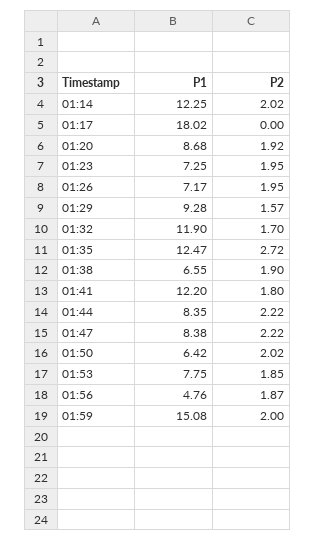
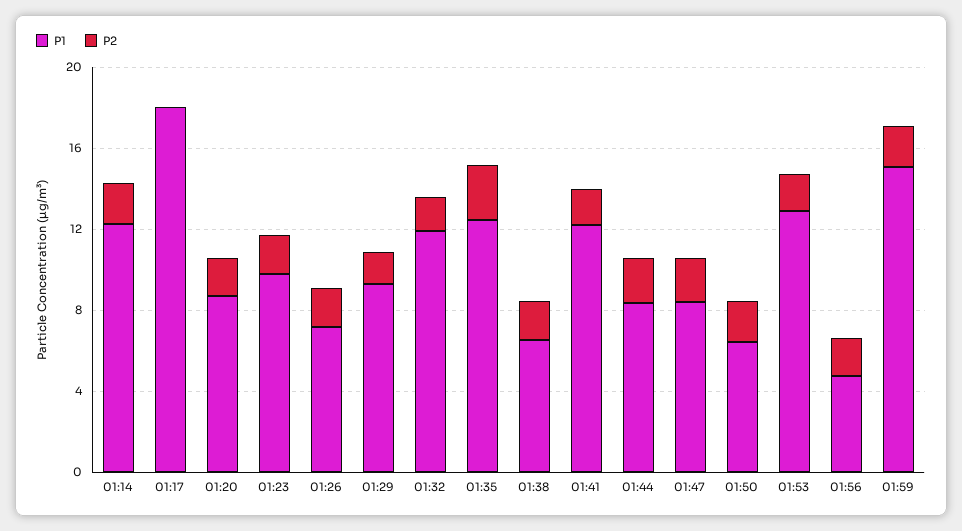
  {
    "P1": {
      "01:14": 12.25,
      "01:17": 18.02,
      "01:20": 8.68,
-     "01:23": 7.25,
+     "01:23": 10,
      "01:26": 7.17,
      "01:29": 9.28,
      "01:32": 11.9,
      "01:35": 12.47,
      "01:38": 6.55,
      "01:41": 12.2,
      "01:44": 8.35,
      "01:47": 8.38,
      "01:50": 6.42,
-     "01:53": 7.75,
+     "01:53": 13,
      "01:56": 4.76,
      "01:59": 15.08
    },
    "P2": {
      "01:14": 2.02,
      "01:17": 0,
      "01:20": 1.92,
      "01:23": 1.95,
      "01:26": 1.95,
      "01:29": 1.57,
      "01:32": 1.7,
      "01:35": 2.72,
      "01:38": 1.9,
      "01:41": 1.8,
      "01:44": 2.22,
      "01:47": 2.22,
      "01:50": 2.02,
      "01:53": 1.85,
      "01:56": 1.87,
      "01:59": 2
    }
  }

